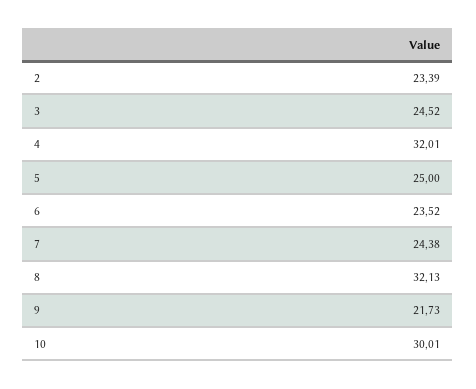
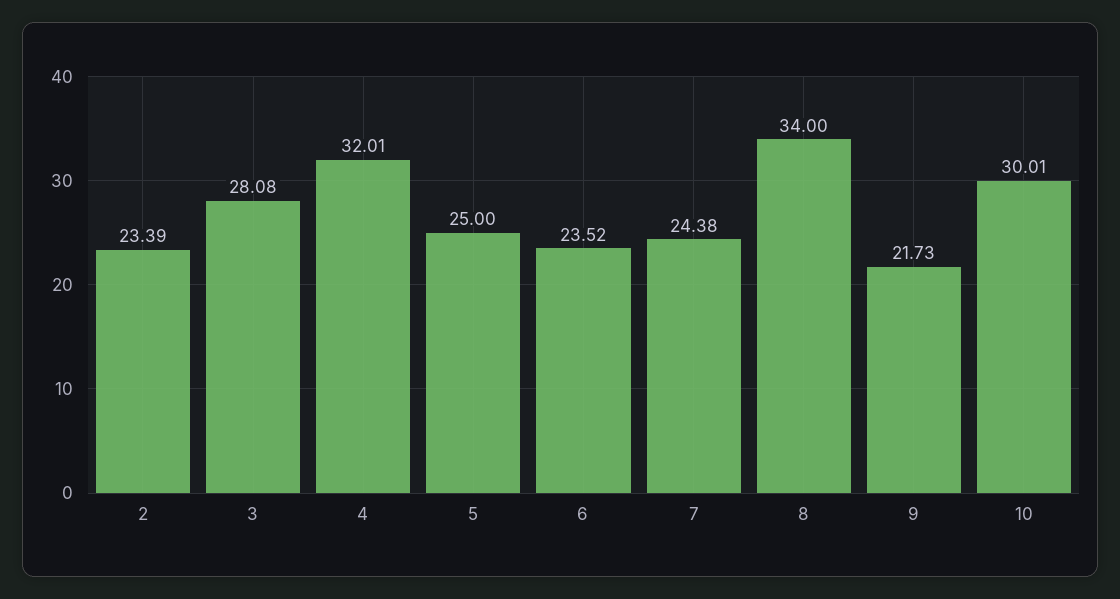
  {
    "2": 23.39,
-   "3": 24.52,
+   "3": 28.08,
    "4": 32.01,
    "5": 25,
    "6": 23.52,
    "7": 24.38,
-   "8": 32.13,
+   "8": 34,
    "9": 21.73,
    "10": 30.01
  }

